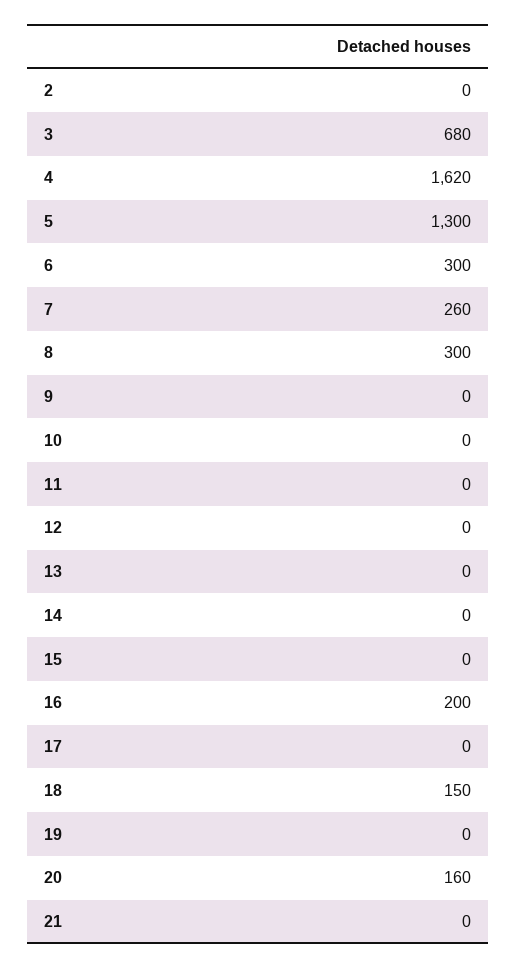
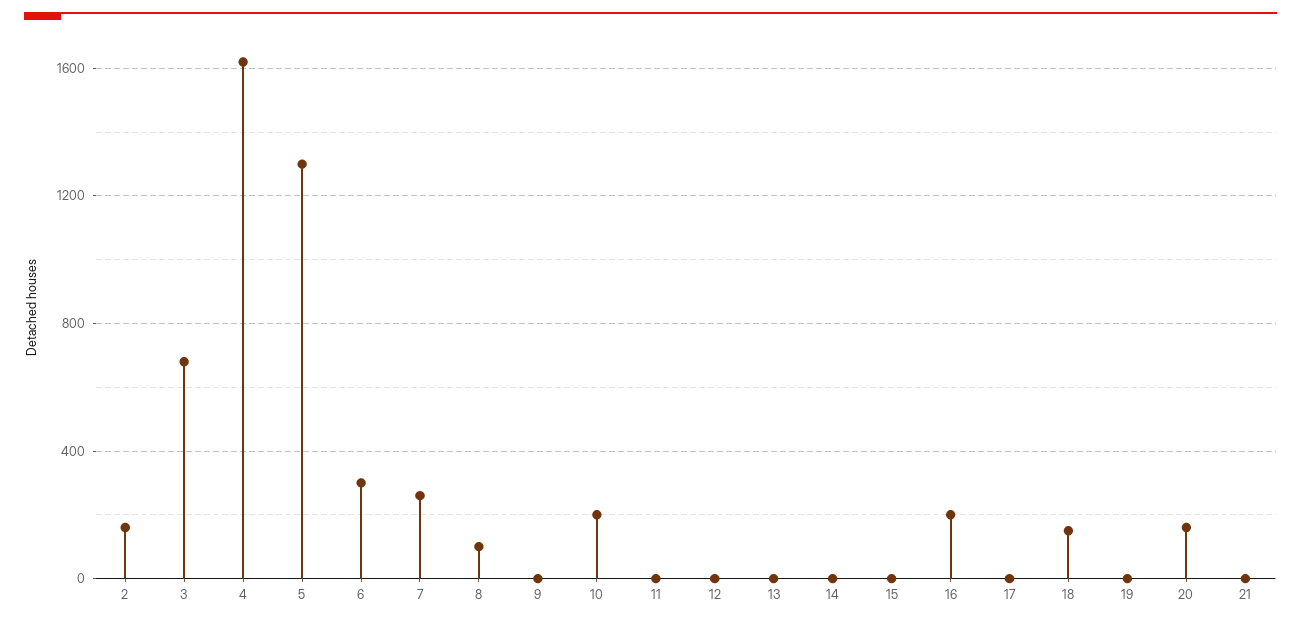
  {
-   "2": 0,
+   "2": 150,
    "3": 680,
    "4": 1620,
    "5": 1300,
    "6": 300,
    "7": 260,
-   "8": 300,
+   "8": 100,
    "9": 0,
-   "10": 0,
+   "10": 200,
    "11": 0,
    "12": 0,
    "13": 0,
    "14": 0,
    "15": 0,
    "16": 200,
    "17": 0,
    "18": 150,
    "19": 0,
    "20": 160,
    "21": 0
  }

